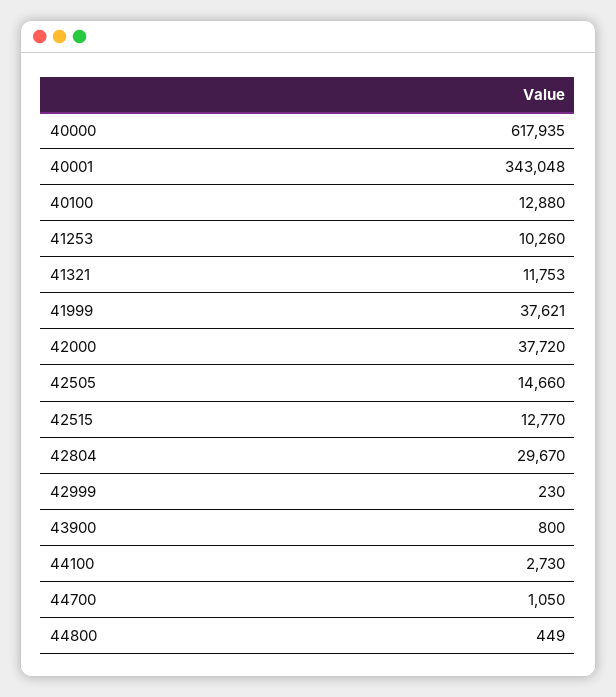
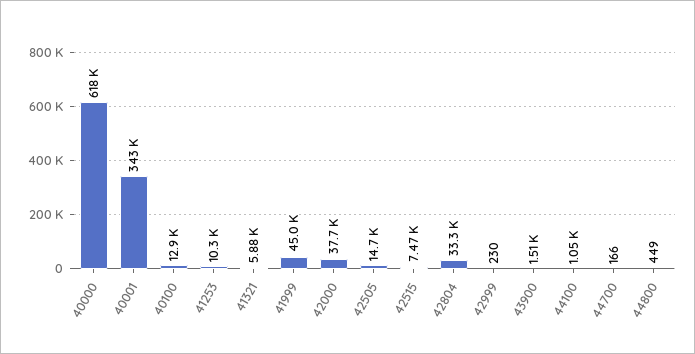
  {
    "40000": 617935,
    "40001": 343048,
    "40100": 12880,
    "41253": 10260,
-   "41321": 11753,
+   "41321": 5880,
-   "41999": 37621,
+   "41999": 45000,
    "42000": 37720,
    "42505": 14660,
-   "42515": 12770,
+   "42515": 7470,
-   "42804": 29670,
+   "42804": 33300,
    "42999": 230,
-   "43900": 800,
+   "43900": 1510,
-   "44100": 2730,
+   "44100": 1050,
-   "44700": 1050,
+   "44700": 166,
    "44800": 449
  }

